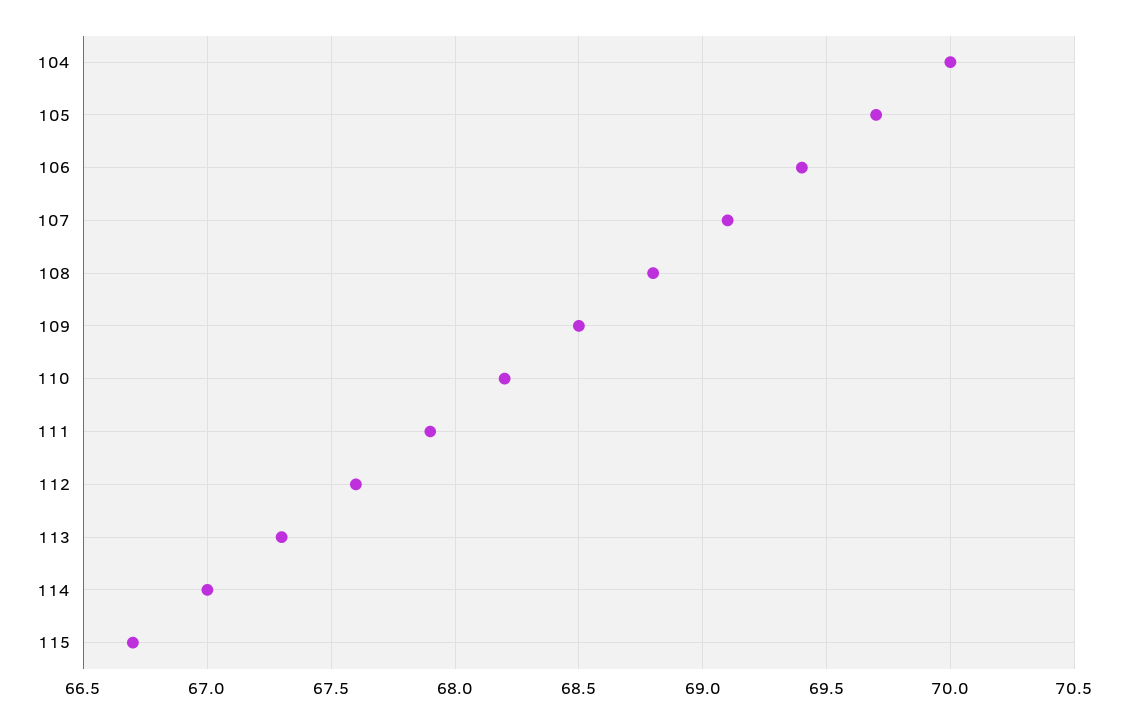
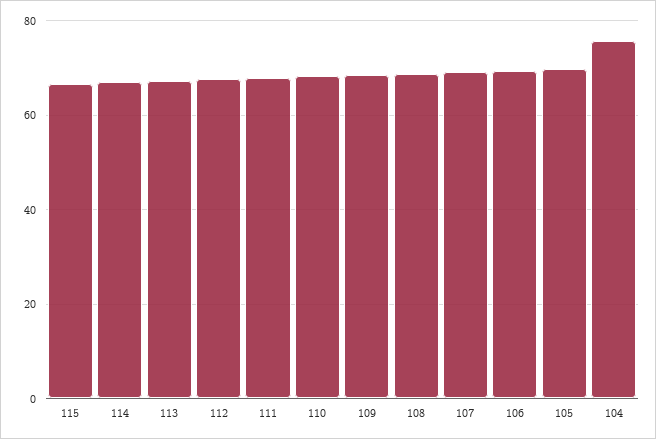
  {
-   "104": 70,
+   "104": 76,
    "105": 69.7,
    "106": 69.4,
    "107": 69.1,
    "108": 68.8,
    "109": 68.5,
    "110": 68.2,
    "111": 67.9,
    "112": 67.6,
    "113": 67.3,
    "114": 67,
    "115": 66.7
  }

